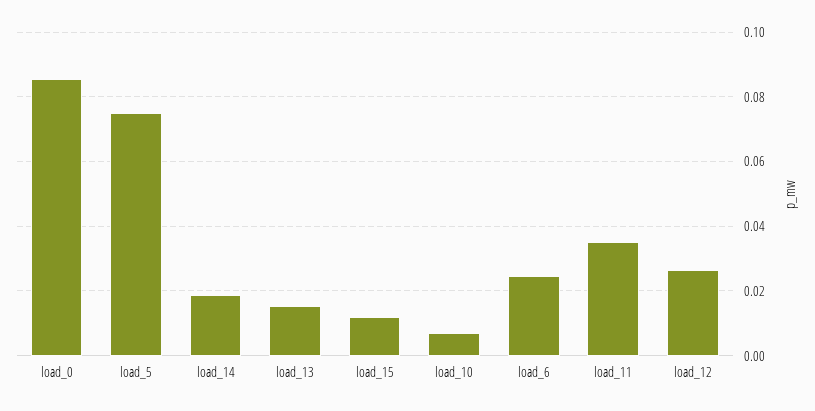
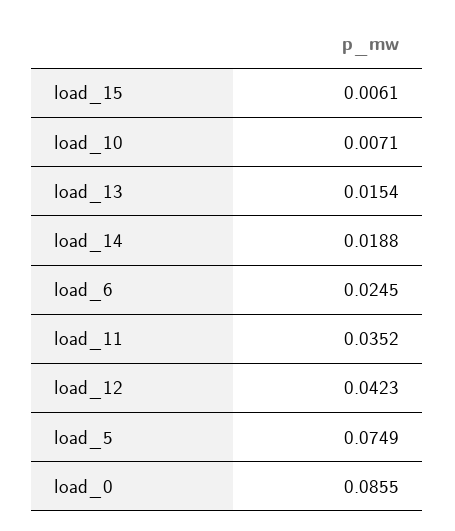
  {
    "load_0": 0.0855,
    "load_5": 0.0749,
    "load_14": 0.0188,
    "load_13": 0.0154,
-   "load_15": 0.012,
+   "load_15": 0.0061,
    "load_10": 0.0071,
    "load_6": 0.0245,
    "load_11": 0.0352,
-   "load_12": 0.026
+   "load_12": 0.0423
  }

